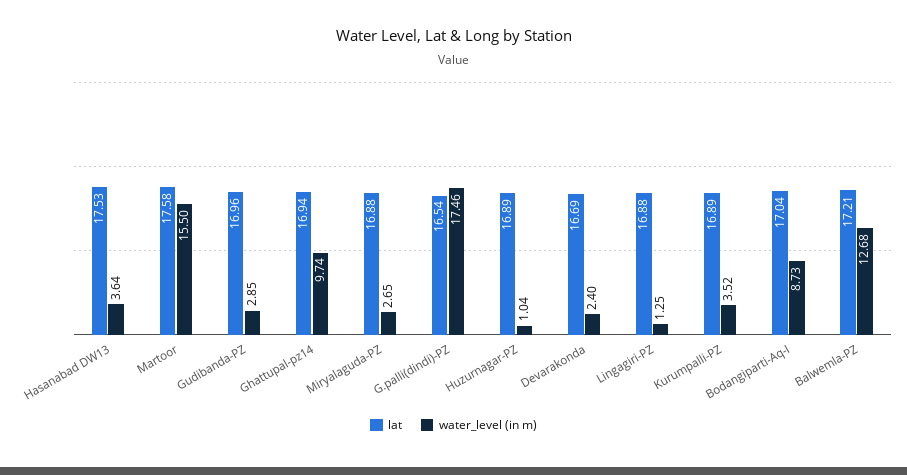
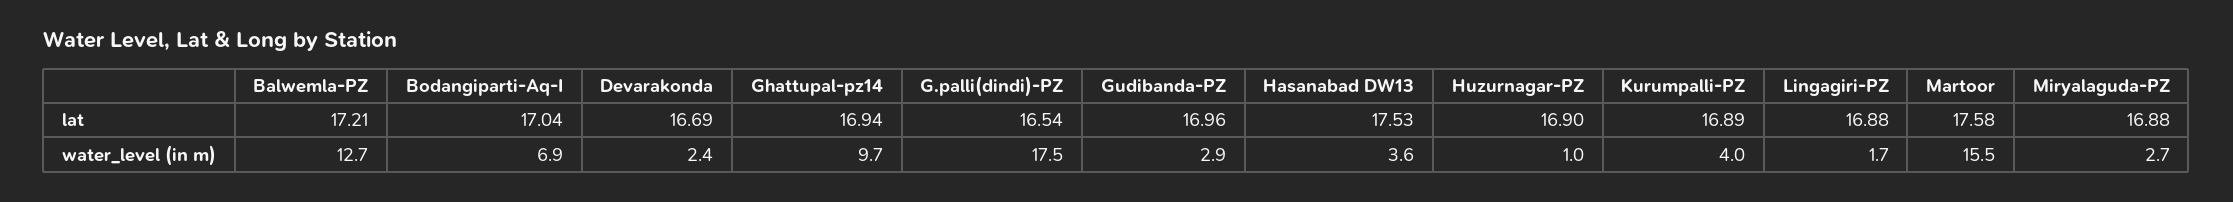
  {
    "lat": {
      "Hasanabad DW13": 17.53,
      "Martoor": 17.58,
      "Gudibanda-PZ": 16.96,
      "Ghattupal-pz14": 16.94,
      "Miryalaguda-PZ": 16.88,
      "G.palli(dindi)-PZ": 16.54,
-     "Huzurnagar-PZ": 16.89,
+     "Huzurnagar-PZ": 16.9,
      "Devarakonda": 16.69,
      "Lingagiri-PZ": 16.88,
      "Kurumpalli-PZ": 16.89,
      "Bodangiparti-Aq-I": 17.04,
      "Balwemla-PZ": 17.21
    },
    "water_level (in m)": {
      "Hasanabad DW13": 3.64,
      "Martoor": 15.5,
      "Gudibanda-PZ": 2.85,
      "Ghattupal-pz14": 9.74,
      "Miryalaguda-PZ": 2.65,
      "G.palli(dindi)-PZ": 17.46,
      "Huzurnagar-PZ": 1.04,
      "Devarakonda": 2.4,
-     "Lingagiri-PZ": 1.25,
+     "Lingagiri-PZ": 1.7,
-     "Kurumpalli-PZ": 3.52,
+     "Kurumpalli-PZ": 4,
-     "Bodangiparti-Aq-I": 8.73,
+     "Bodangiparti-Aq-I": 6.9,
      "Balwemla-PZ": 12.68
    }
  }

